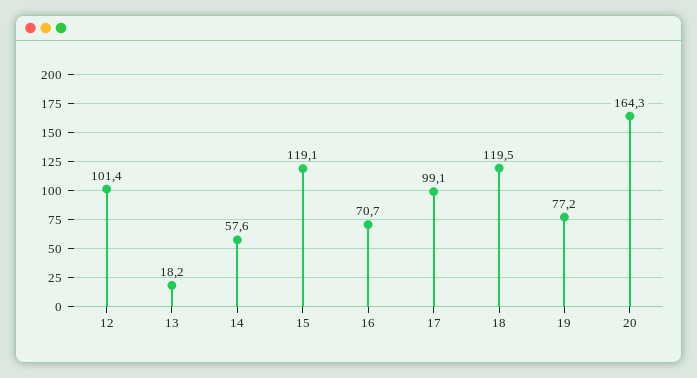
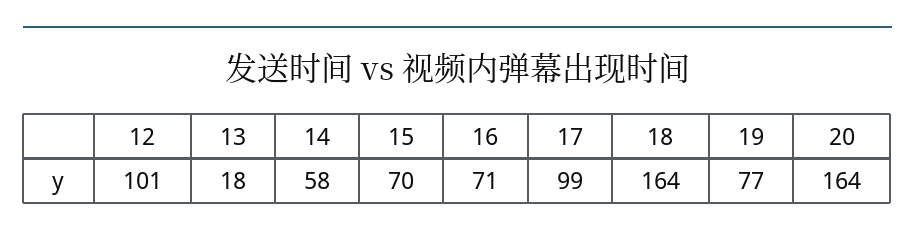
  {
    "12": 101.4,
    "13": 18.2,
    "14": 57.6,
-   "15": 119.1,
+   "15": 70,
    "16": 70.7,
    "17": 99.1,
-   "18": 119.5,
+   "18": 164,
    "19": 77.2,
    "20": 164.3
  }

